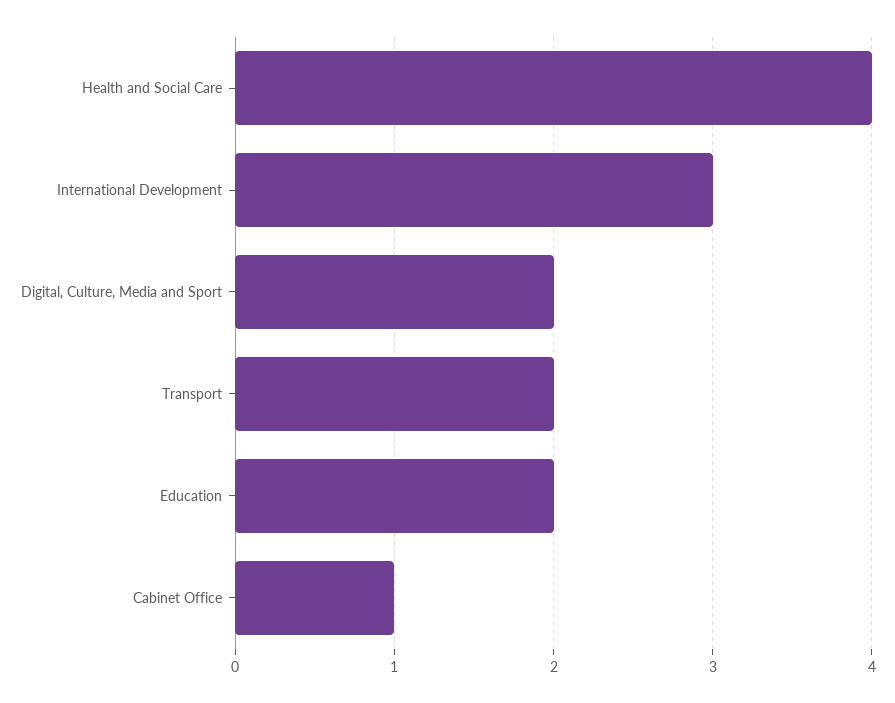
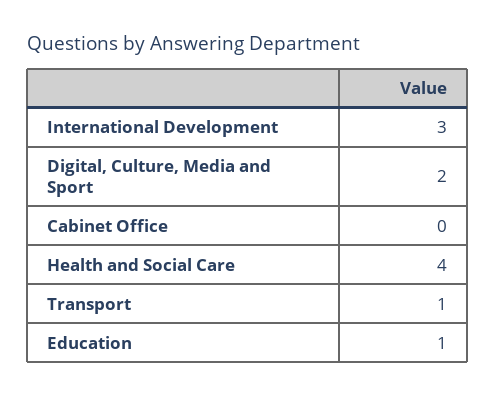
  {
    "Health and Social Care": 4,
    "International Development": 3,
    "Digital, Culture, Media and Sport": 2,
-   "Transport": 2,
+   "Transport": 1,
-   "Education": 2,
+   "Education": 1,
-   "Cabinet Office": 1
+   "Cabinet Office": 0
  }

